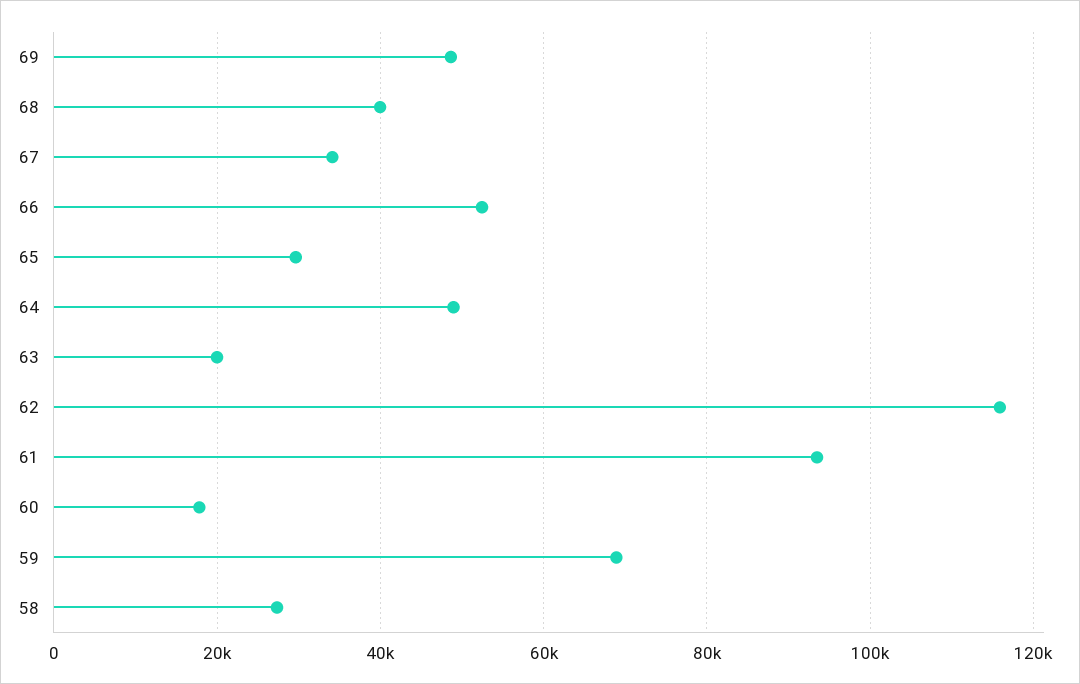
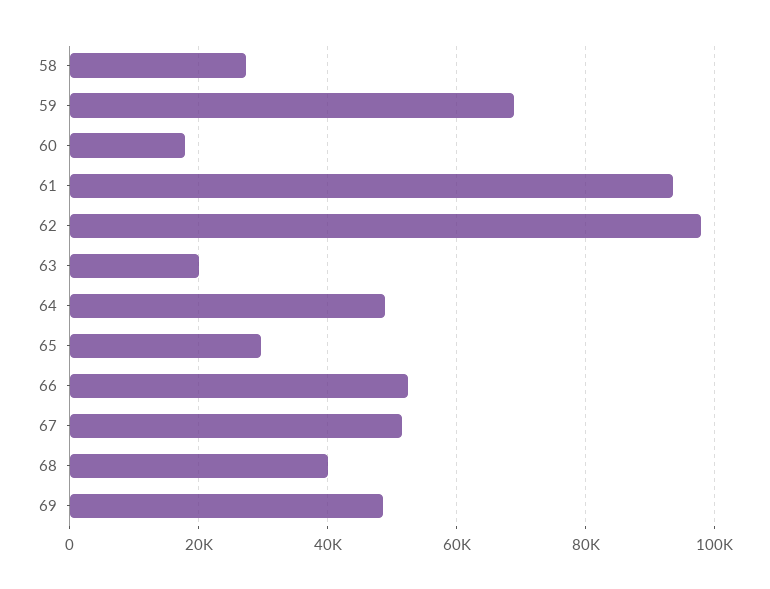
  {
    "69": 48000,
    "68": 40000,
-   "67": 34000,
+   "67": 52000,
    "66": 52000,
    "65": 30000,
    "64": 48000,
    "63": 20000,
-   "62": 116000,
+   "62": 98000,
    "61": 94000,
    "60": 18000,
    "59": 68000,
    "58": 28000
  }

